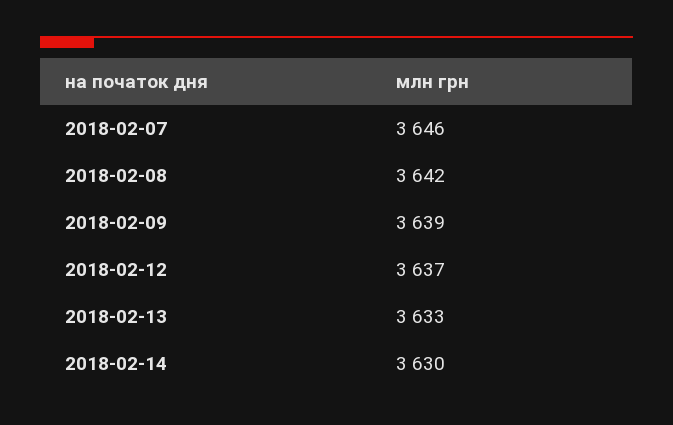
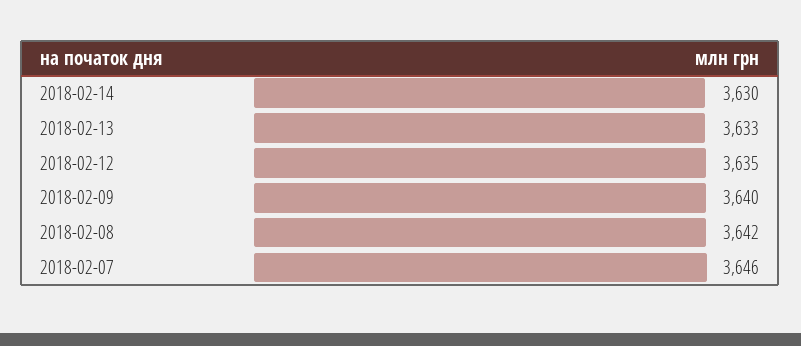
  {
    "2018-02-07": 3646,
    "2018-02-08": 3642,
-   "2018-02-09": 3639,
+   "2018-02-09": 3640,
-   "2018-02-12": 3637,
+   "2018-02-12": 3635,
    "2018-02-13": 3633,
    "2018-02-14": 3630
  }

